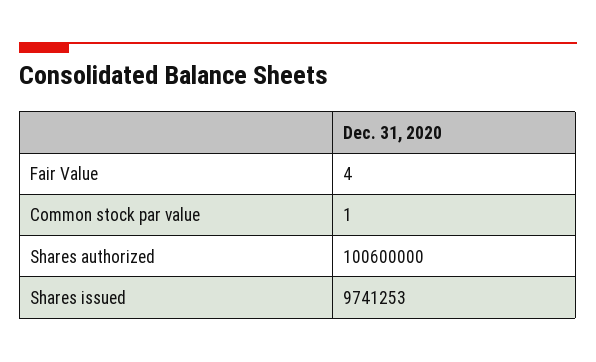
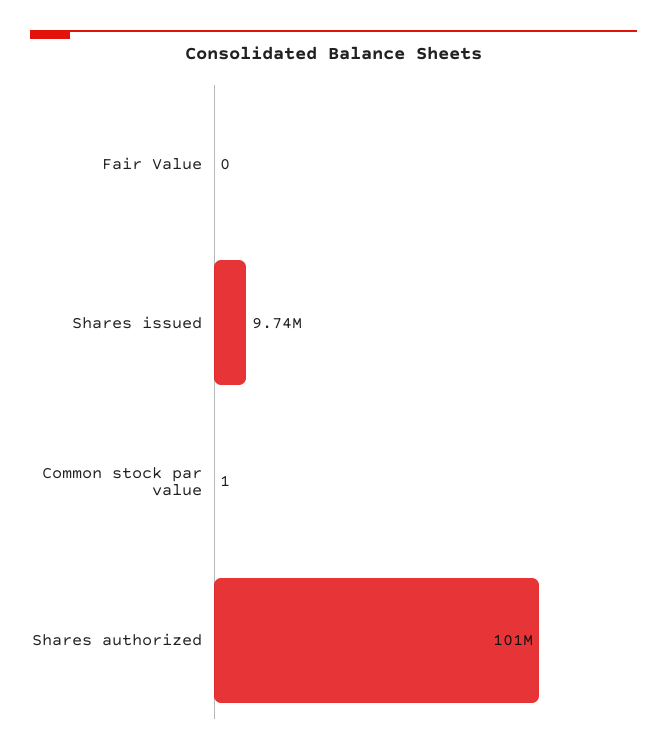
  {
-   "Fair Value": 4,
+   "Fair Value": 0,
    "Common stock par value": 1,
    "Shares authorized": 100600000,
    "Shares issued": 9741253
  }

